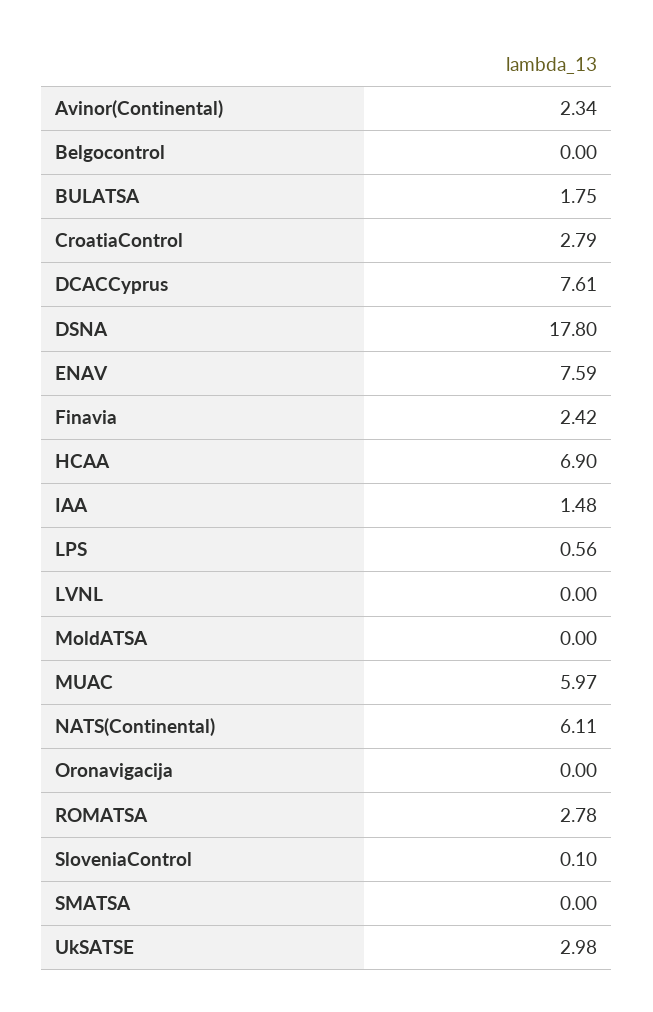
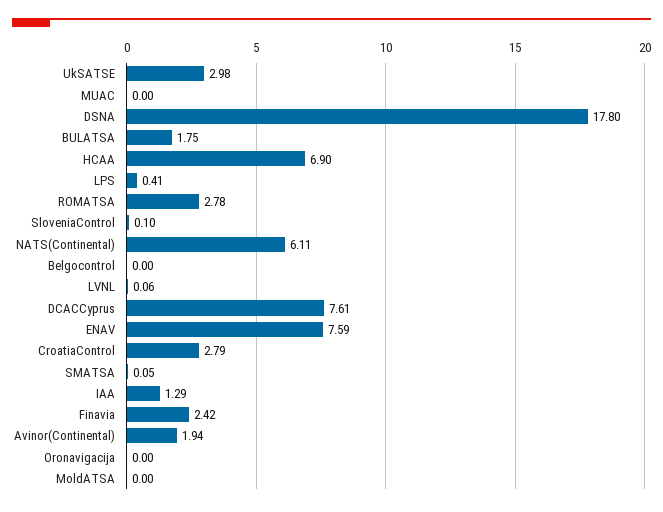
  {
-   "Avinor(Continental)": 2.34,
+   "Avinor(Continental)": 1.94,
    "Belgocontrol": 0,
    "BULATSA": 1.75,
    "CroatiaControl": 2.79,
    "DCACCyprus": 7.61,
    "DSNA": 17.8,
    "ENAV": 7.59,
    "Finavia": 2.42,
    "HCAA": 6.9,
-   "IAA": 1.48,
+   "IAA": 1.29,
-   "LPS": 0.56,
+   "LPS": 0.41,
-   "LVNL": 0,
+   "LVNL": 0.06,
    "MoldATSA": 0,
-   "MUAC": 5.97,
+   "MUAC": 0,
    "NATS(Continental)": 6.11,
    "Oronavigacija": 0,
    "ROMATSA": 2.78,
    "SloveniaControl": 0.1,
-   "SMATSA": 0,
+   "SMATSA": 0.05,
    "UkSATSE": 2.98
  }

